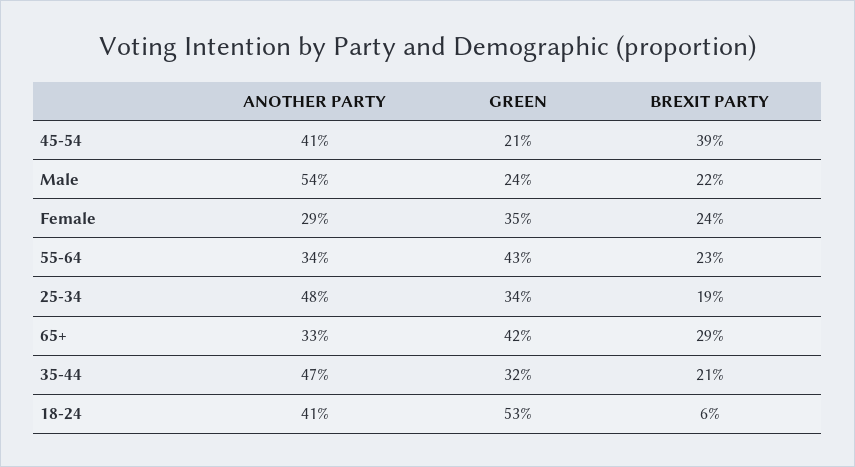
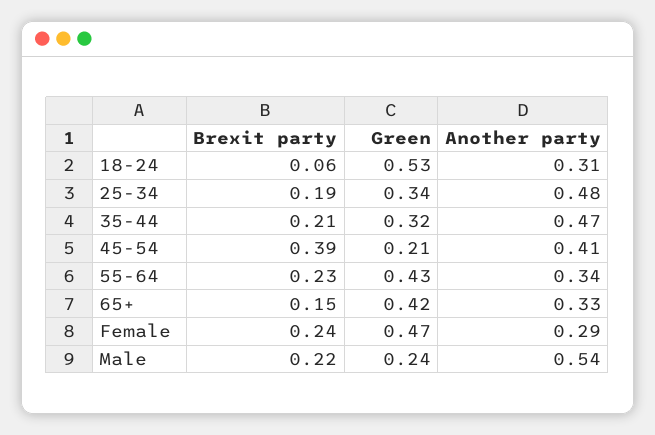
  {
    "ANOTHER PARTY": {
      "45-54": 0.41,
      "Male": 0.54,
      "Female": 0.29,
      "55-64": 0.34,
      "25-34": 0.48,
      "65+": 0.33,
      "35-44": 0.47,
-     "18-24": 0.41
+     "18-24": 0.31
    },
    "GREEN": {
      "45-54": 0.21,
      "Male": 0.24,
-     "Female": 0.35,
+     "Female": 0.47,
      "55-64": 0.43,
      "25-34": 0.34,
      "65+": 0.42,
      "35-44": 0.32,
      "18-24": 0.53
    },
    "BREXIT PARTY": {
      "45-54": 0.39,
      "Male": 0.22,
      "Female": 0.24,
      "55-64": 0.23,
      "25-34": 0.19,
-     "65+": 0.29,
+     "65+": 0.15,
      "35-44": 0.21,
      "18-24": 0.06
    }
  }

